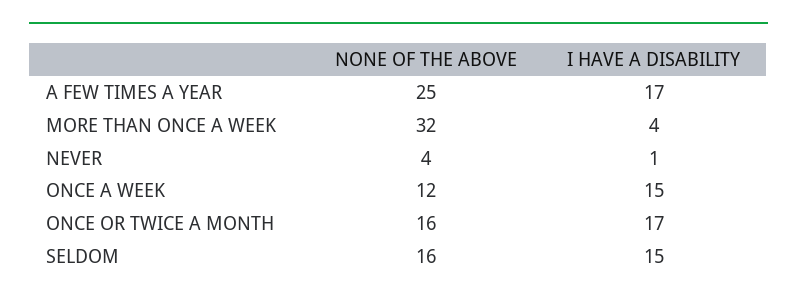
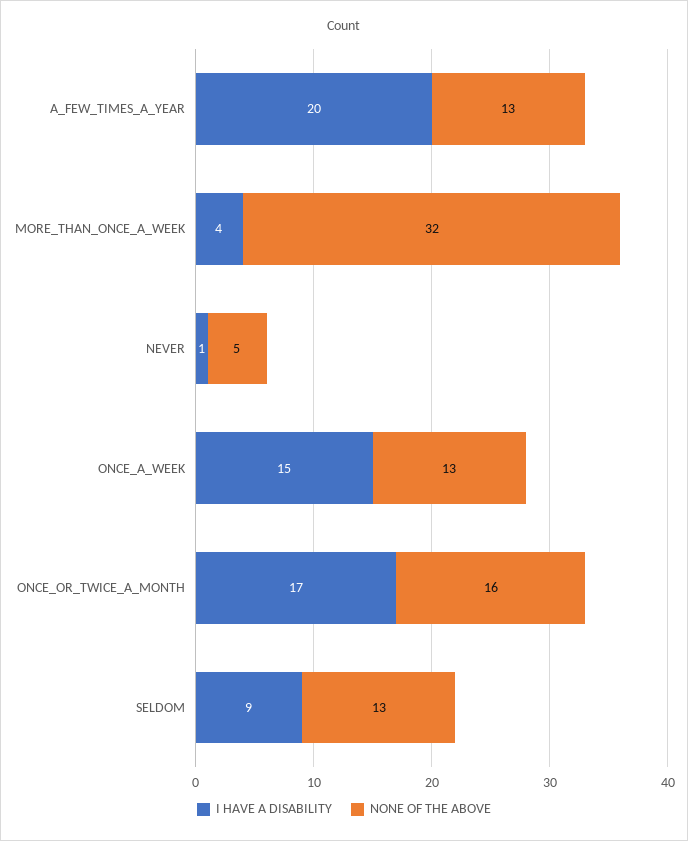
  {
    "NONE OF THE ABOVE": {
-     "A FEW TIMES A YEAR": 25,
+     "A FEW TIMES A YEAR": 13,
      "MORE THAN ONCE A WEEK": 32,
-     "NEVER": 4,
+     "NEVER": 5,
-     "ONCE A WEEK": 12,
+     "ONCE A WEEK": 13,
      "ONCE OR TWICE A MONTH": 16,
-     "SELDOM": 16
+     "SELDOM": 13
    },
    "I HAVE A DISABILITY": {
-     "A FEW TIMES A YEAR": 17,
+     "A FEW TIMES A YEAR": 20,
      "MORE THAN ONCE A WEEK": 4,
      "NEVER": 1,
      "ONCE A WEEK": 15,
      "ONCE OR TWICE A MONTH": 17,
-     "SELDOM": 15
+     "SELDOM": 9
    }
  }

